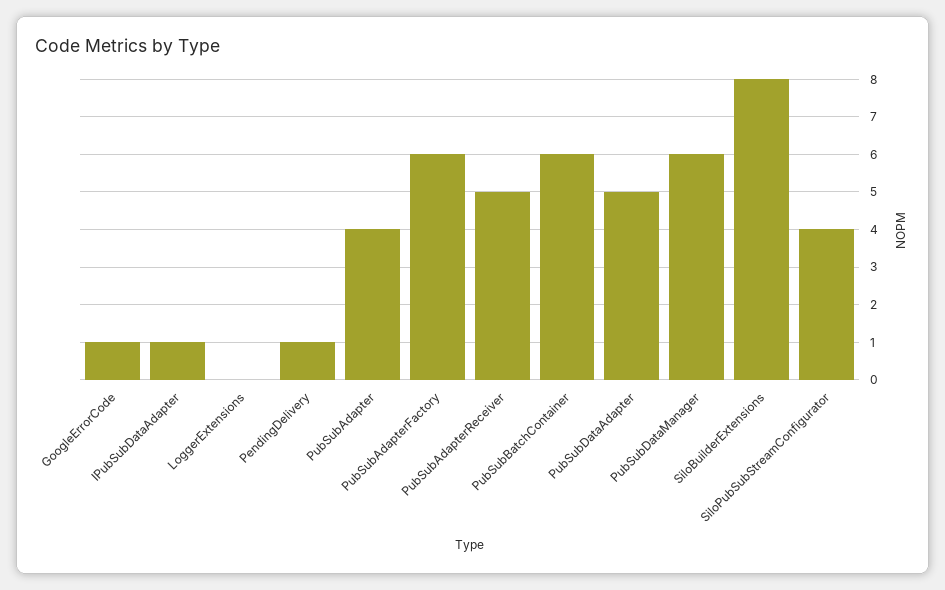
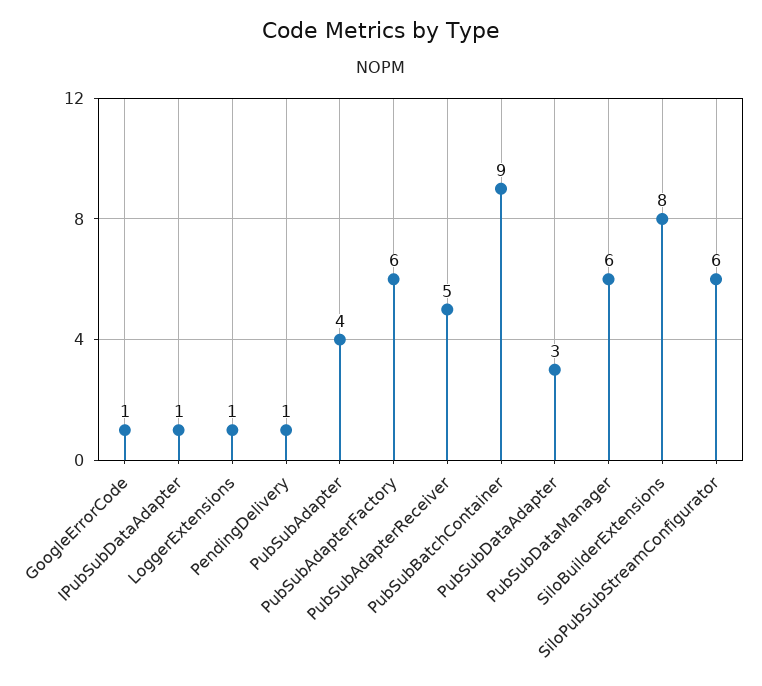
  {
    "GoogleErrorCode": 1,
    "IPubSubDataAdapter": 1,
-   "LoggerExtensions": 0,
+   "LoggerExtensions": 1,
    "PendingDelivery": 1,
    "PubSubAdapter": 4,
    "PubSubAdapterFactory": 6,
    "PubSubAdapterReceiver": 5,
-   "PubSubBatchContainer": 6,
+   "PubSubBatchContainer": 9,
-   "PubSubDataAdapter": 5,
+   "PubSubDataAdapter": 3,
    "PubSubDataManager": 6,
    "SiloBuilderExtensions": 8,
-   "SiloPubSubStreamConfigurator": 4
+   "SiloPubSubStreamConfigurator": 6
  }

